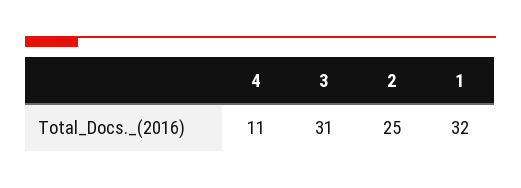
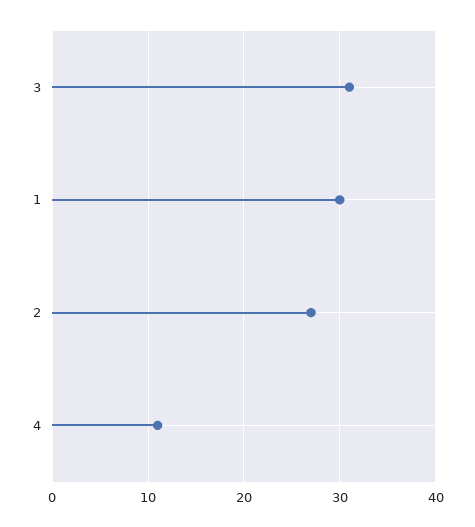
  {
    "4": 11,
    "3": 31,
-   "2": 25,
+   "2": 27,
-   "1": 32
+   "1": 30
  }

